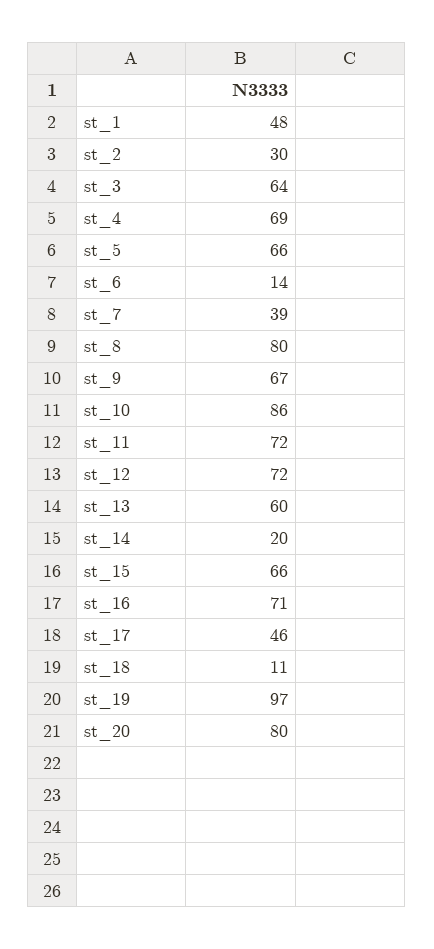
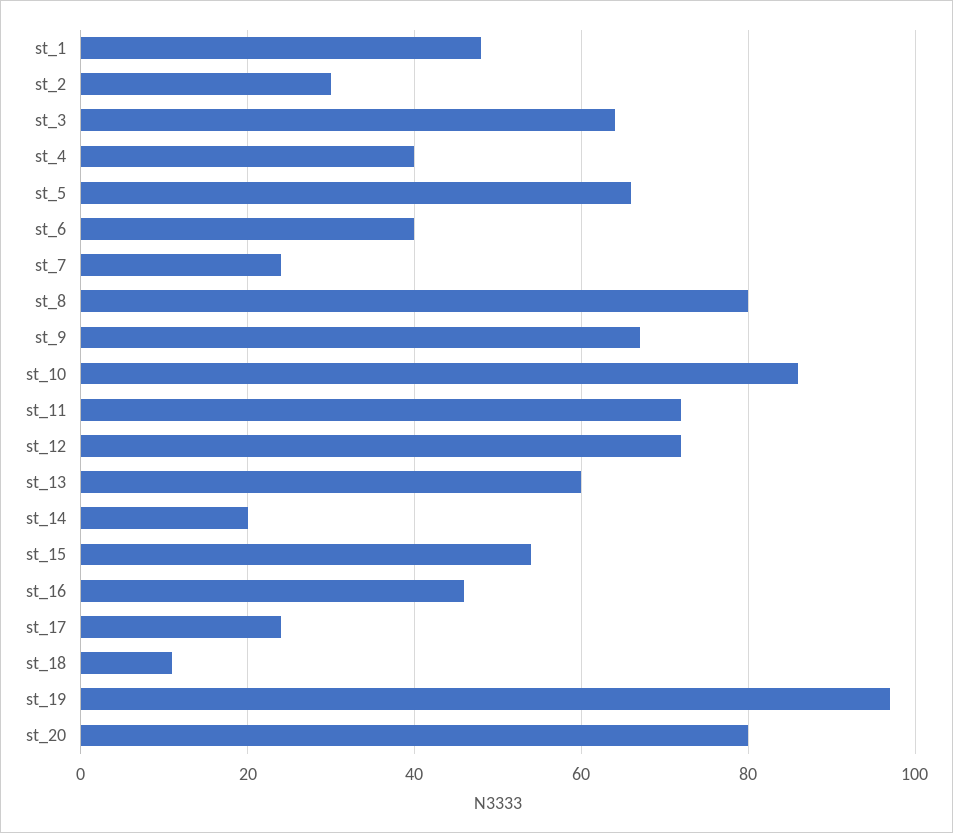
  {
    "st_1": 48,
    "st_2": 30,
    "st_3": 64,
-   "st_4": 69,
+   "st_4": 40,
    "st_5": 66,
-   "st_6": 14,
+   "st_6": 40,
-   "st_7": 39,
+   "st_7": 25,
    "st_8": 80,
    "st_9": 67,
    "st_10": 86,
    "st_11": 72,
    "st_12": 72,
    "st_13": 60,
    "st_14": 20,
-   "st_15": 66,
+   "st_15": 55,
-   "st_16": 71,
+   "st_16": 45,
-   "st_17": 46,
+   "st_17": 25,
    "st_18": 11,
    "st_19": 97,
    "st_20": 80
  }

